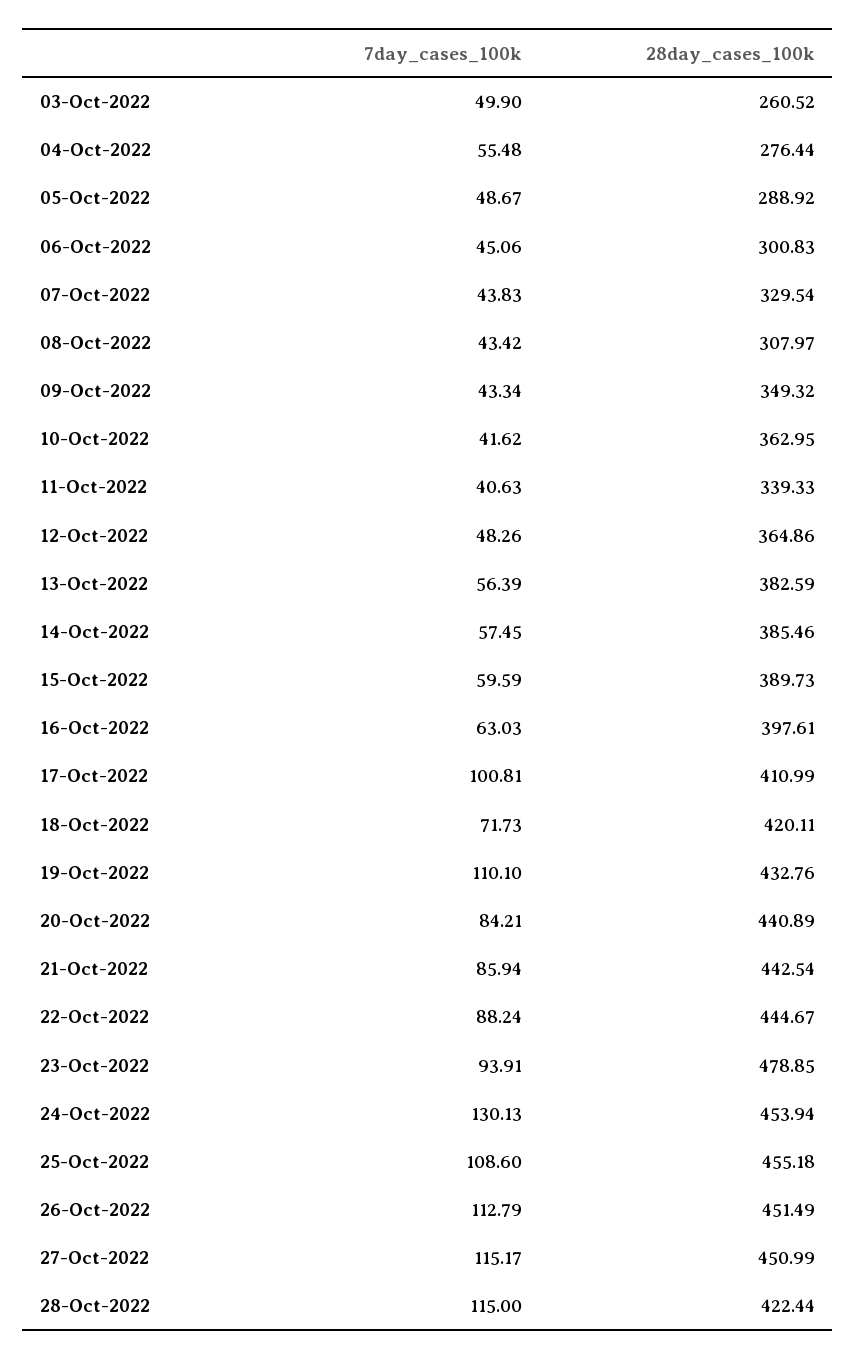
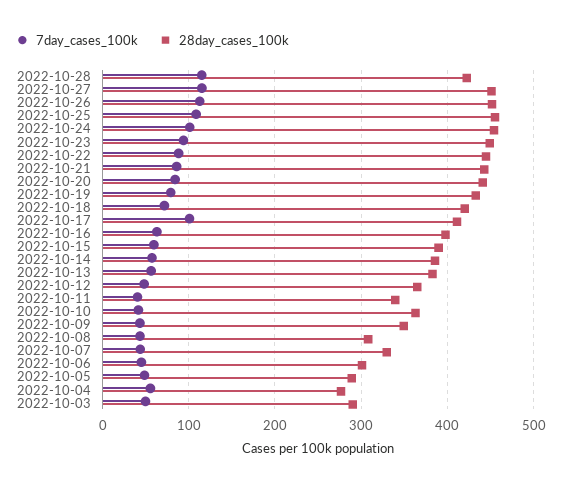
  {
    "7day_cases_100k": {
      "03-Oct-2022": 49.9,
      "04-Oct-2022": 55.48,
      "05-Oct-2022": 48.67,
      "06-Oct-2022": 45.06,
      "07-Oct-2022": 43.83,
      "08-Oct-2022": 43.42,
      "09-Oct-2022": 43.34,
      "10-Oct-2022": 41.62,
      "11-Oct-2022": 40.63,
      "12-Oct-2022": 48.26,
      "13-Oct-2022": 56.39,
      "14-Oct-2022": 57.45,
      "15-Oct-2022": 59.59,
      "16-Oct-2022": 63.03,
      "17-Oct-2022": 100.81,
      "18-Oct-2022": 71.73,
-     "19-Oct-2022": 110.1,
+     "19-Oct-2022": 80,
      "20-Oct-2022": 84.21,
      "21-Oct-2022": 85.94,
      "22-Oct-2022": 88.24,
      "23-Oct-2022": 93.91,
-     "24-Oct-2022": 130.13,
+     "24-Oct-2022": 100,
      "25-Oct-2022": 108.6,
      "26-Oct-2022": 112.79,
      "27-Oct-2022": 115.17,
      "28-Oct-2022": 115
    },
    "28day_cases_100k": {
-     "03-Oct-2022": 260.52,
+     "03-Oct-2022": 290,
      "04-Oct-2022": 276.44,
      "05-Oct-2022": 288.92,
      "06-Oct-2022": 300.83,
      "07-Oct-2022": 329.54,
      "08-Oct-2022": 307.97,
      "09-Oct-2022": 349.32,
      "10-Oct-2022": 362.95,
      "11-Oct-2022": 339.33,
      "12-Oct-2022": 364.86,
      "13-Oct-2022": 382.59,
      "14-Oct-2022": 385.46,
      "15-Oct-2022": 389.73,
      "16-Oct-2022": 397.61,
      "17-Oct-2022": 410.99,
      "18-Oct-2022": 420.11,
      "19-Oct-2022": 432.76,
      "20-Oct-2022": 440.89,
      "21-Oct-2022": 442.54,
      "22-Oct-2022": 444.67,
-     "23-Oct-2022": 478.85,
+     "23-Oct-2022": 450,
      "24-Oct-2022": 453.94,
      "25-Oct-2022": 455.18,
      "26-Oct-2022": 451.49,
      "27-Oct-2022": 450.99,
      "28-Oct-2022": 422.44
    }
  }

